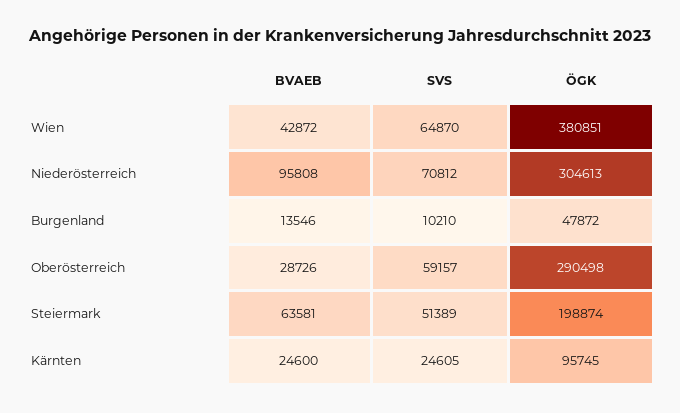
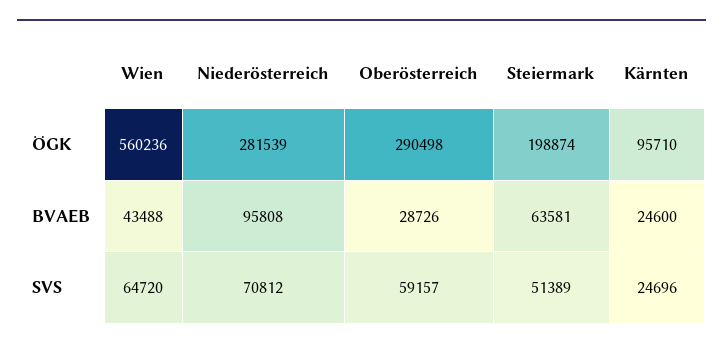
  {
    "BVAEB": {
-     "Wien": 42872,
+     "Wien": 43488,
      "Niederösterreich": 95808,
-     "Burgenland": 13546,
      "Oberösterreich": 28726,
      "Steiermark": 63581,
      "Kärnten": 24600
    },
    "SVS": {
-     "Wien": 64870,
+     "Wien": 64720,
      "Niederösterreich": 70812,
-     "Burgenland": 10210,
      "Oberösterreich": 59157,
      "Steiermark": 51389,
-     "Kärnten": 24605
+     "Kärnten": 24696
    },
    "ÖGK": {
-     "Wien": 380851,
+     "Wien": 560236,
-     "Niederösterreich": 304613,
+     "Niederösterreich": 281539,
-     "Burgenland": 47872,
      "Oberösterreich": 290498,
      "Steiermark": 198874,
-     "Kärnten": 95745
+     "Kärnten": 95710
    }
  }

